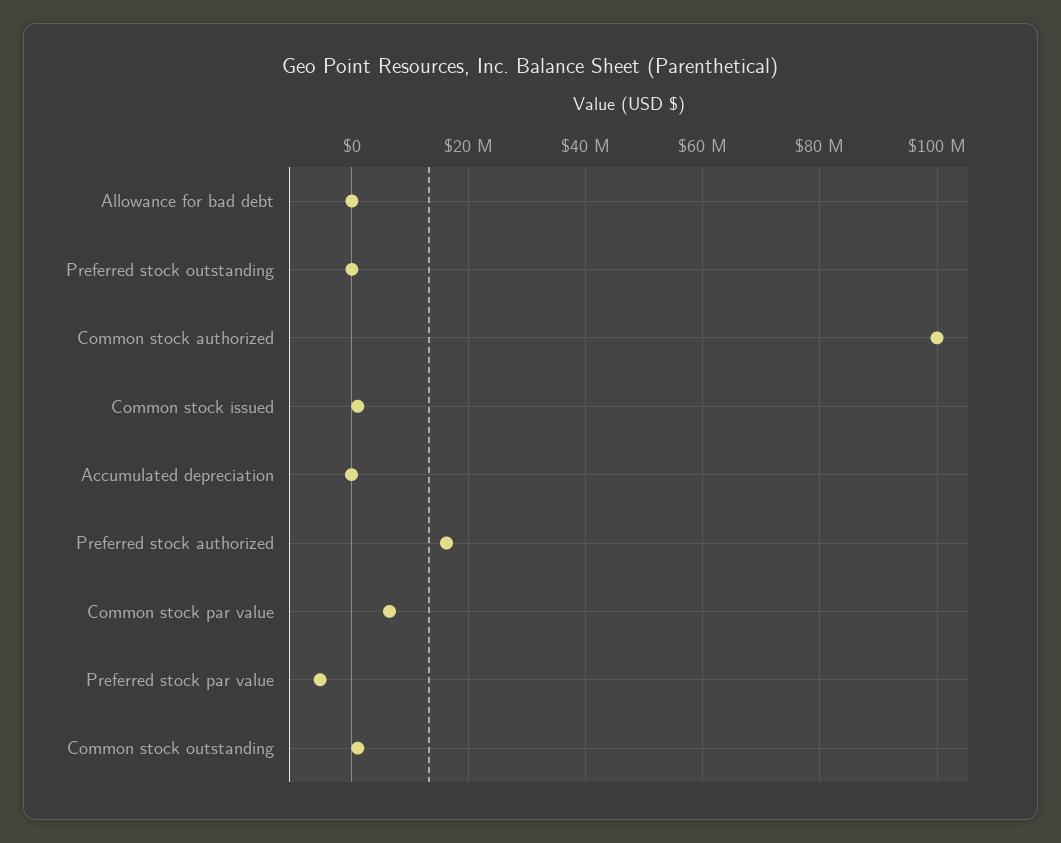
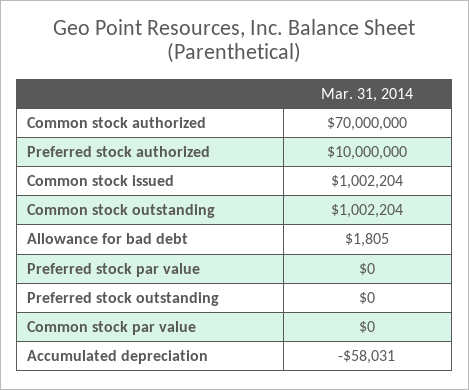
  {
    "Allowance for bad debt": 1805,
    "Preferred stock outstanding": 0,
-   "Common stock authorized": 100000000,
+   "Common stock authorized": 70000000,
    "Common stock issued": 1002204,
    "Accumulated depreciation": -58031,
-   "Preferred stock authorized": 16000000,
+   "Preferred stock authorized": 10000000,
-   "Common stock par value": 6000000,
+   "Common stock par value": 0,
-   "Preferred stock par value": -6000000,
+   "Preferred stock par value": 0,
    "Common stock outstanding": 1002204
  }

